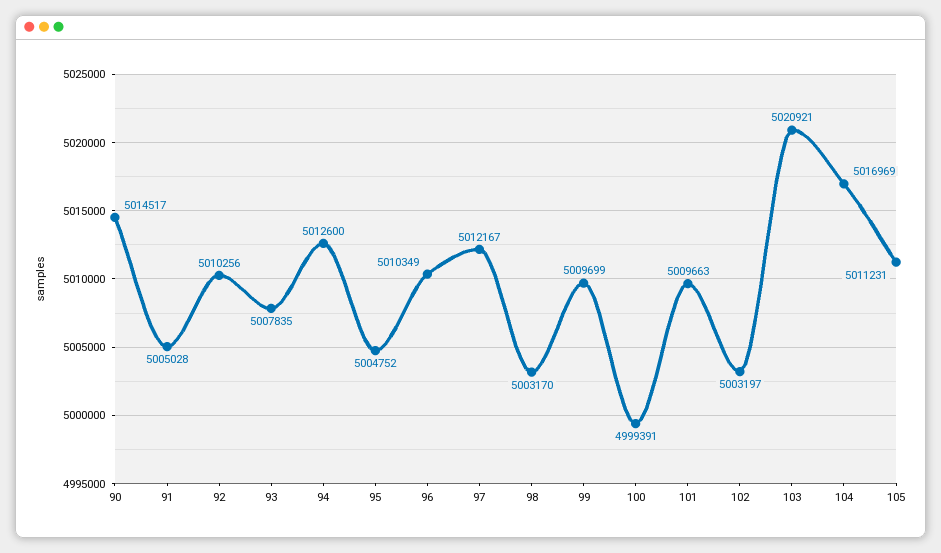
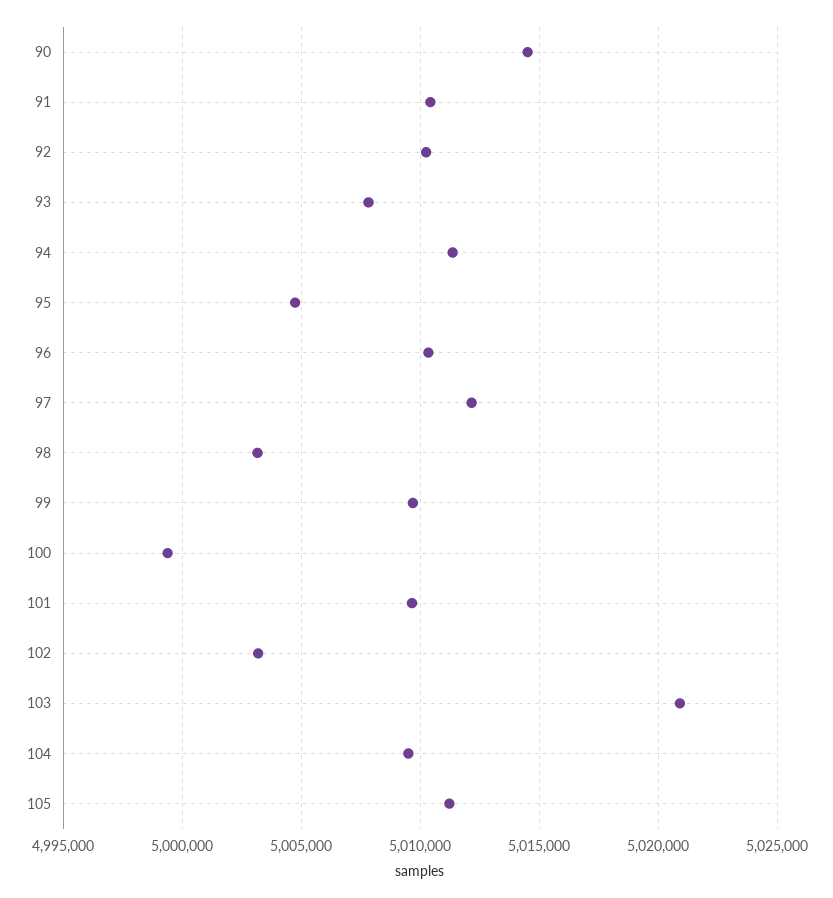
  {
    "90": 5014517,
-   "91": 5005028,
+   "91": 5010500,
    "92": 5010256,
    "93": 5007835,
-   "94": 5012600,
+   "94": 5011500,
    "95": 5004752,
    "96": 5010349,
    "97": 5012167,
    "98": 5003170,
    "99": 5009699,
    "100": 4999391,
    "101": 5009663,
    "102": 5003197,
    "103": 5020921,
-   "104": 5016969,
+   "104": 5009500,
    "105": 5011231
  }

